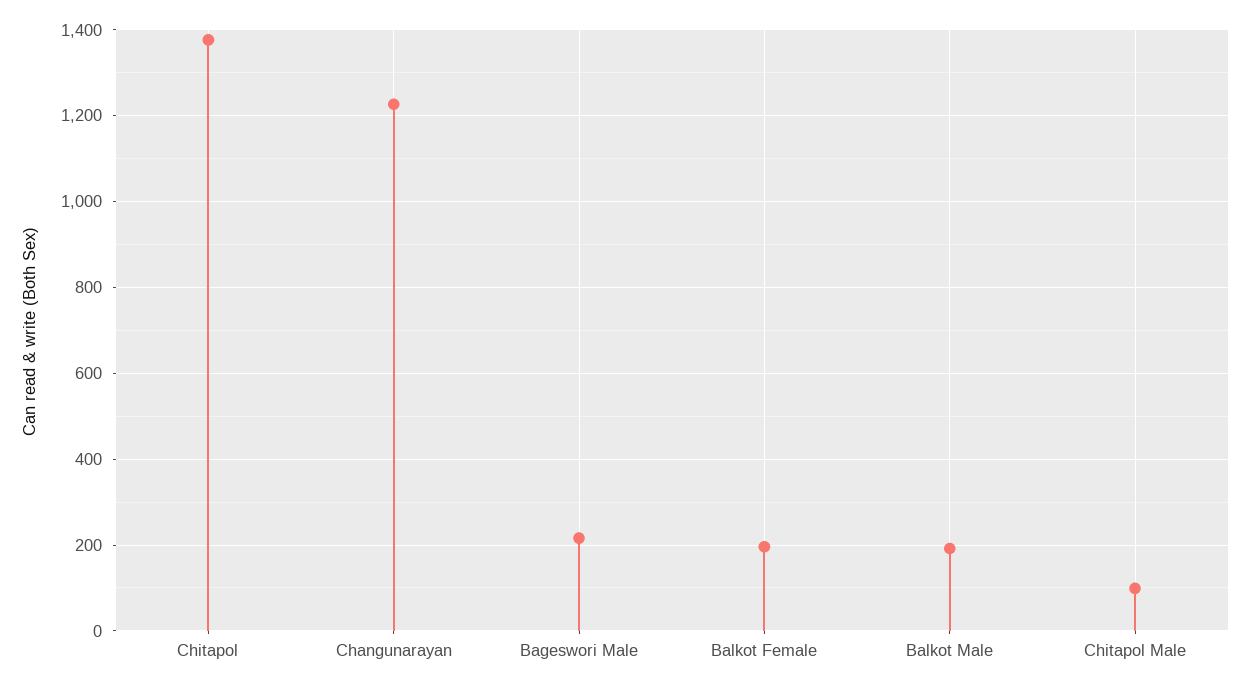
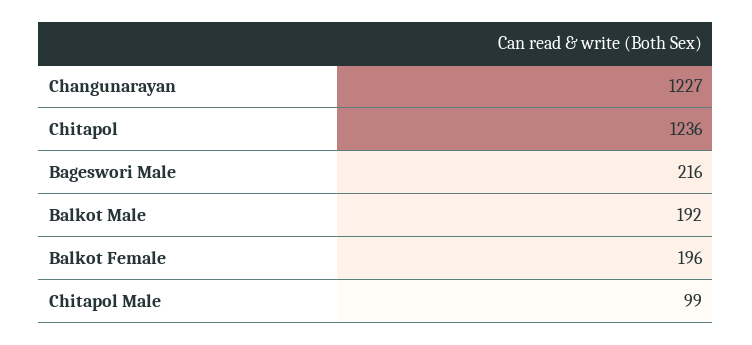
  {
-   "Chitapol": 1380,
+   "Chitapol": 1236,
    "Changunarayan": 1227,
    "Bageswori Male": 216,
    "Balkot Female": 196,
    "Balkot Male": 192,
    "Chitapol Male": 99
  }

